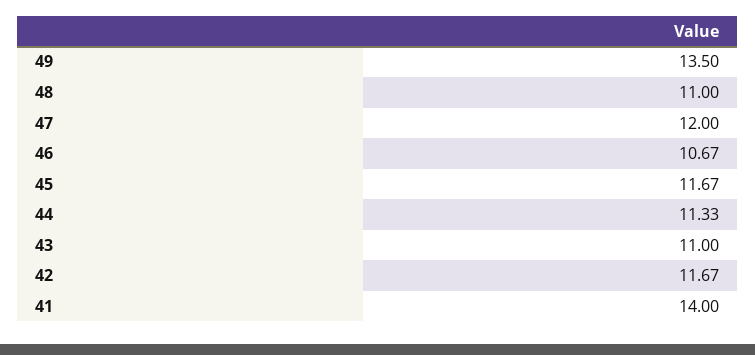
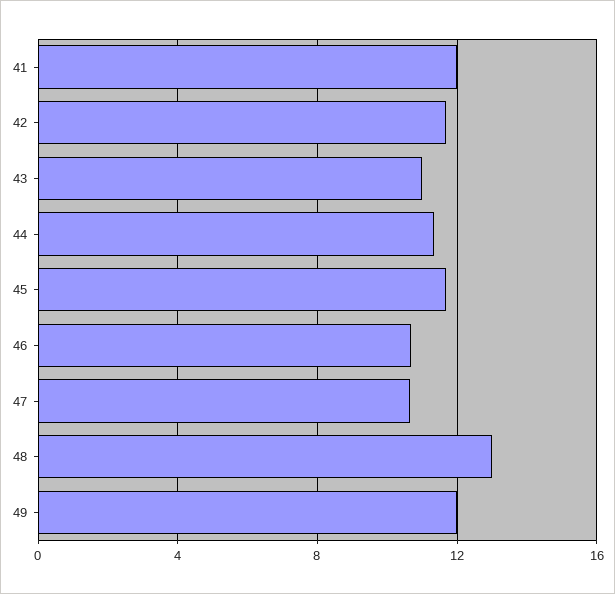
  {
-   "49": 13.5,
+   "49": 12,
-   "48": 11,
+   "48": 13,
-   "47": 12,
+   "47": 10.5,
    "46": 10.67,
    "45": 11.67,
    "44": 11.33,
    "43": 11,
    "42": 11.67,
-   "41": 14
+   "41": 12
  }

